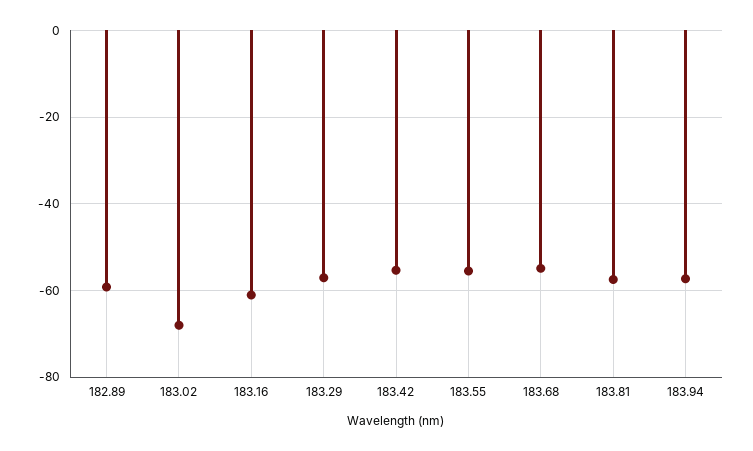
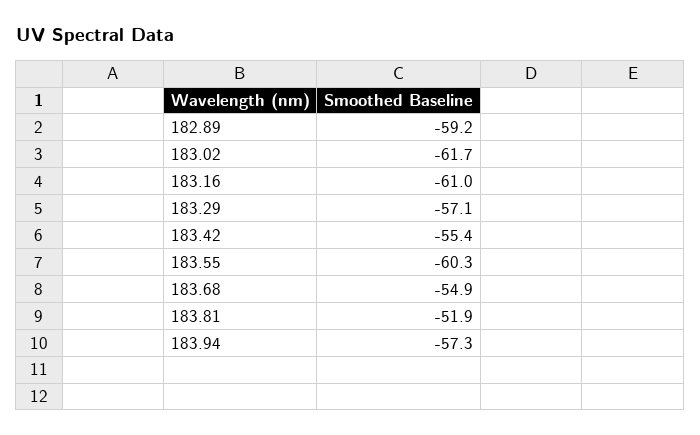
  {
    "182.89": -59.2,
-   "183.02": -68,
+   "183.02": -61.7,
    "183.16": -61,
    "183.29": -57.1,
    "183.42": -55.4,
-   "183.55": -56,
+   "183.55": -60.3,
    "183.68": -54.9,
-   "183.81": -58,
+   "183.81": -51.9,
    "183.94": -57.3
  }

